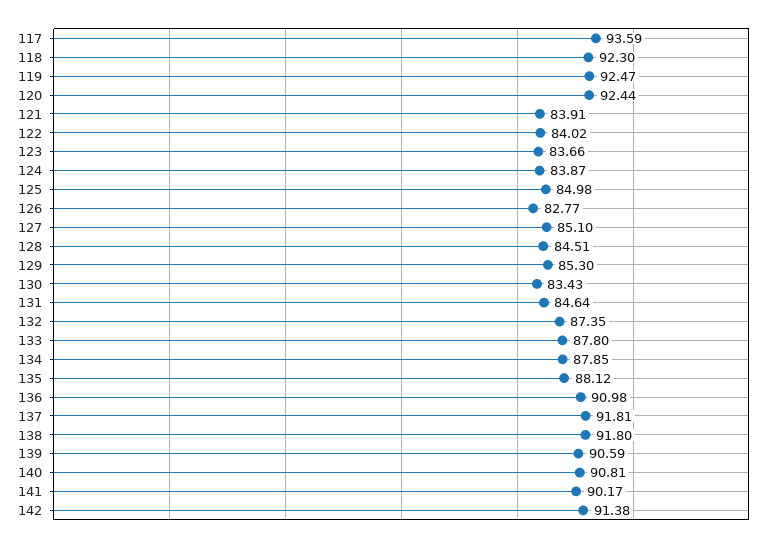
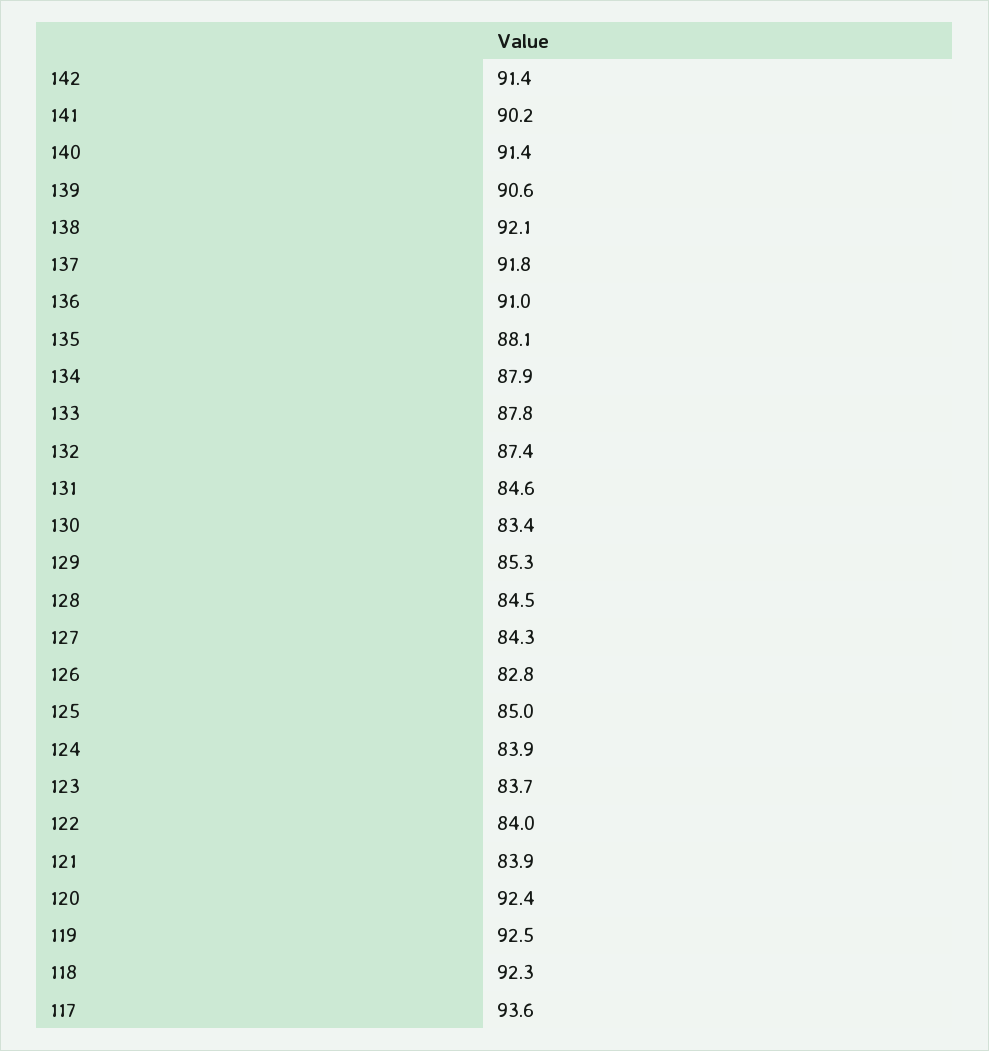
  {
    "117": 93.59,
    "118": 92.3,
    "119": 92.47,
    "120": 92.44,
    "121": 83.91,
    "122": 84.02,
    "123": 83.66,
    "124": 83.87,
    "125": 84.98,
    "126": 82.77,
-   "127": 85.1,
+   "127": 84.3,
    "128": 84.51,
    "129": 85.3,
    "130": 83.43,
    "131": 84.64,
    "132": 87.35,
    "133": 87.8,
    "134": 87.85,
    "135": 88.12,
    "136": 90.98,
    "137": 91.81,
-   "138": 91.8,
+   "138": 92.1,
    "139": 90.59,
-   "140": 90.81,
+   "140": 91.4,
    "141": 90.17,
    "142": 91.38
  }

